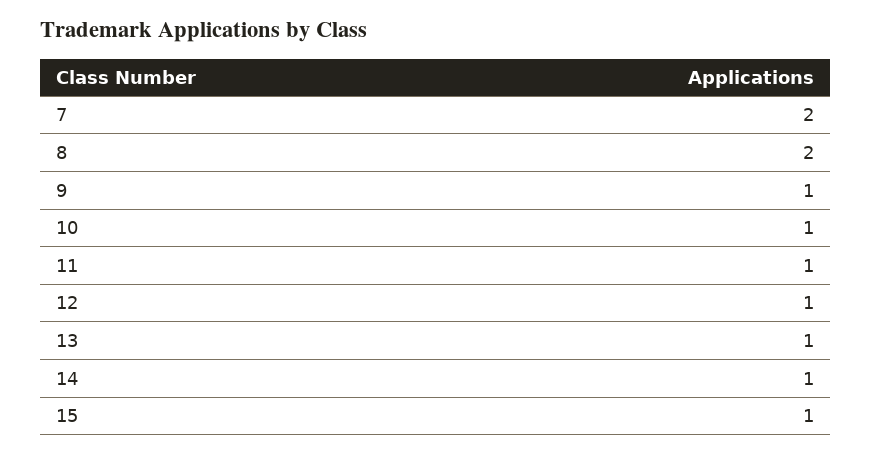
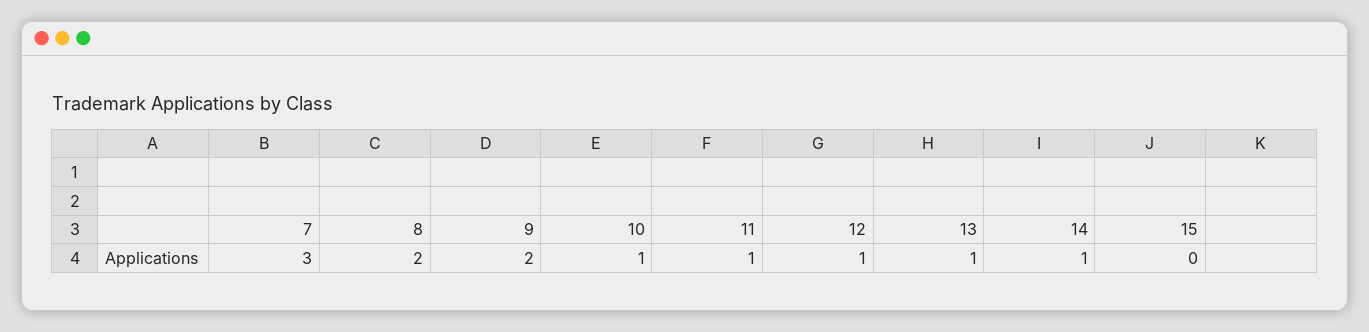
  {
-   "7": 2,
+   "7": 3,
    "8": 2,
-   "9": 1,
+   "9": 2,
    "10": 1,
    "11": 1,
    "12": 1,
    "13": 1,
    "14": 1,
-   "15": 1
+   "15": 0
  }

